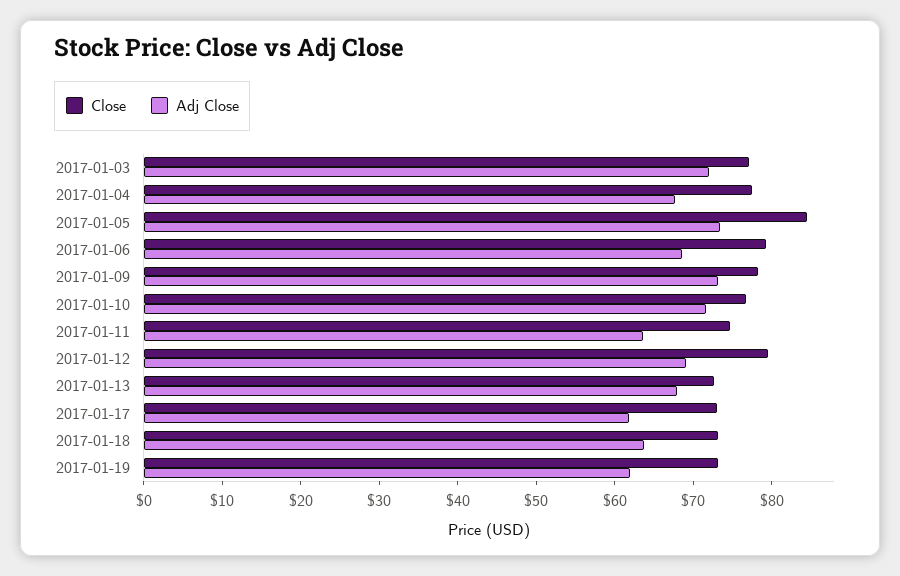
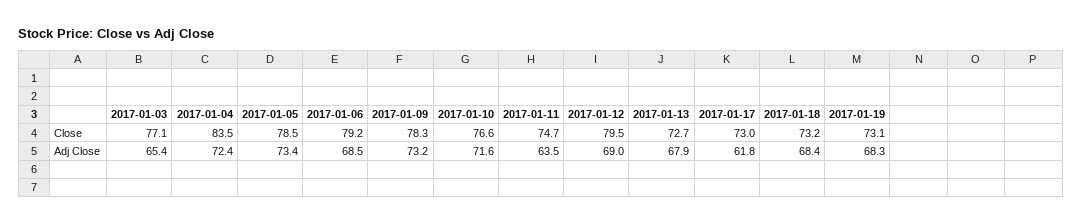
  {
    "Close": {
      "2017-01-03": 77.1,
-     "2017-01-04": 78,
+     "2017-01-04": 83.5,
-     "2017-01-05": 84,
+     "2017-01-05": 78.5,
      "2017-01-06": 79.2,
      "2017-01-09": 78.3,
      "2017-01-10": 76.6,
      "2017-01-11": 74.7,
      "2017-01-12": 79.5,
      "2017-01-13": 72.7,
      "2017-01-17": 73,
      "2017-01-18": 73.2,
      "2017-01-19": 73.1
    },
    "Adj Close": {
-     "2017-01-03": 72,
+     "2017-01-03": 65.4,
-     "2017-01-04": 68,
+     "2017-01-04": 72.4,
      "2017-01-05": 73.4,
      "2017-01-06": 68.5,
      "2017-01-09": 73.2,
      "2017-01-10": 71.6,
      "2017-01-11": 63.5,
      "2017-01-12": 69,
      "2017-01-13": 67.9,
      "2017-01-17": 61.8,
-     "2017-01-18": 64,
+     "2017-01-18": 68.4,
-     "2017-01-19": 62
+     "2017-01-19": 68.3
    }
  }

